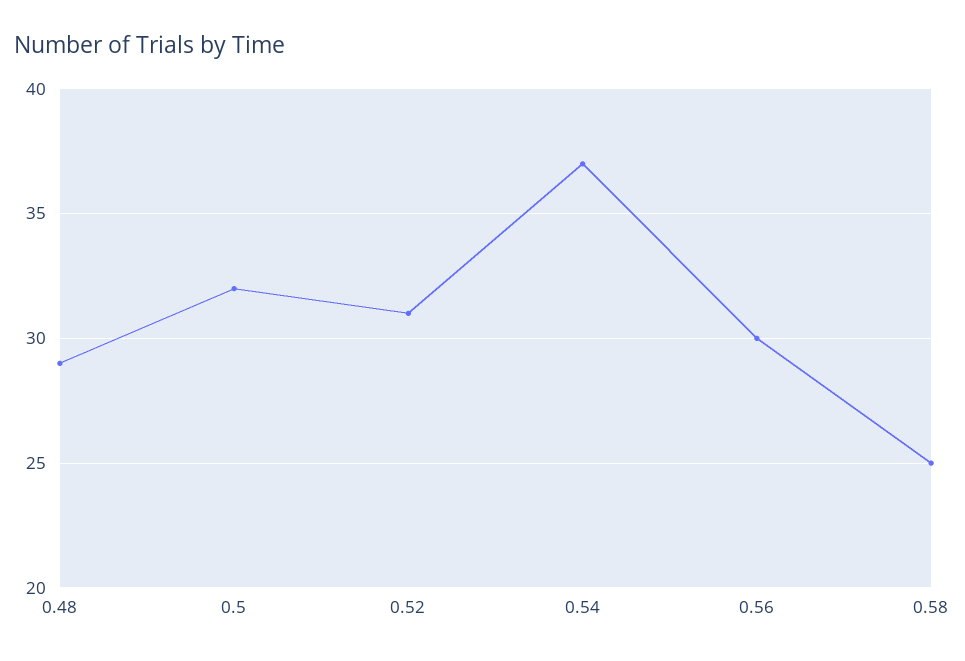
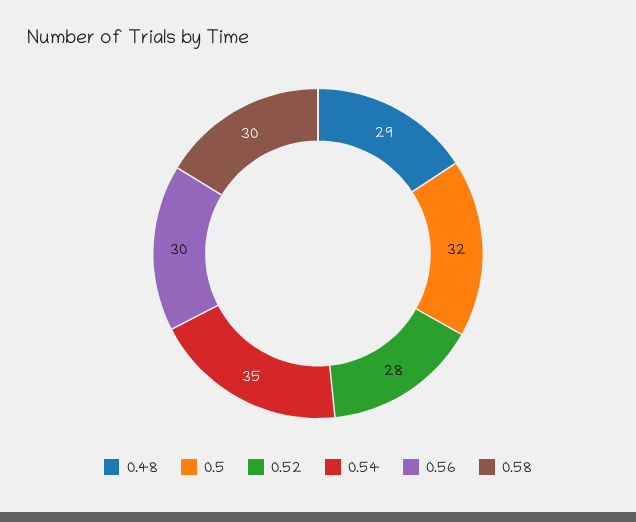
  {
    "0.48": 29,
    "0.5": 32,
-   "0.52": 31,
+   "0.52": 28,
-   "0.54": 37,
+   "0.54": 35,
    "0.56": 30,
-   "0.58": 25
+   "0.58": 30
  }

